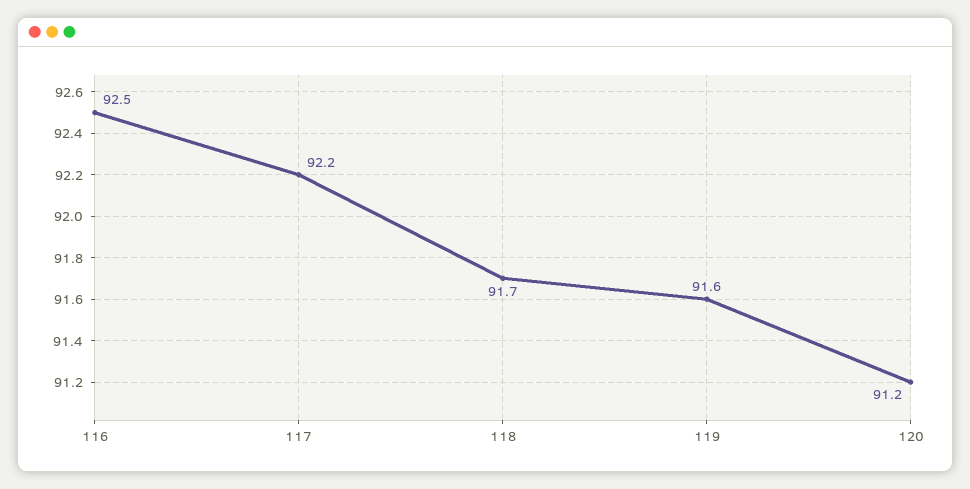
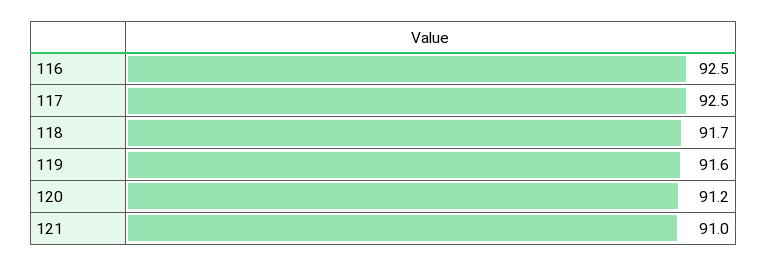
  {
    "116": 92.5,
-   "117": 92.2,
+   "117": 92.5,
    "118": 91.7,
    "119": 91.6,
-   "120": 91.2
+   "120": 91.2,
+   "121": 91
  }

